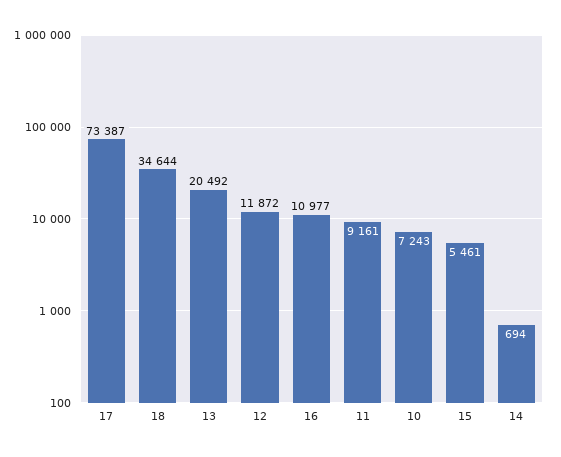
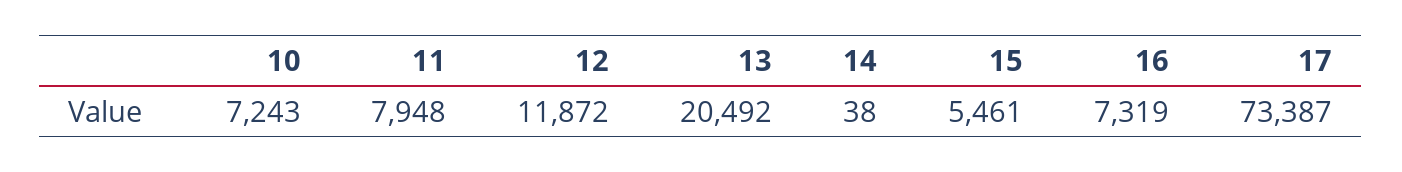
  {
    "17": 73387,
-   "18": 34644,
    "13": 20492,
    "12": 11872,
-   "16": 10977,
+   "16": 7319,
-   "11": 9161,
+   "11": 7948,
    "10": 7243,
    "15": 5461,
-   "14": 694
+   "14": 38
  }

